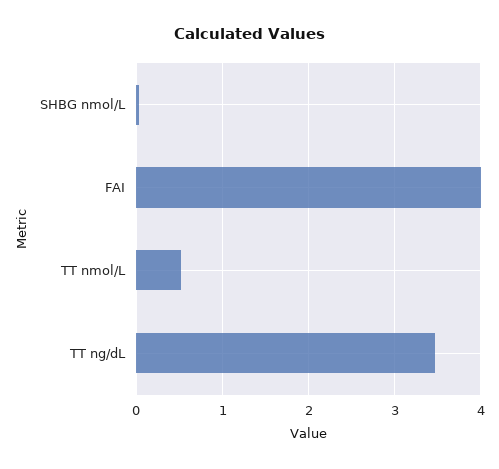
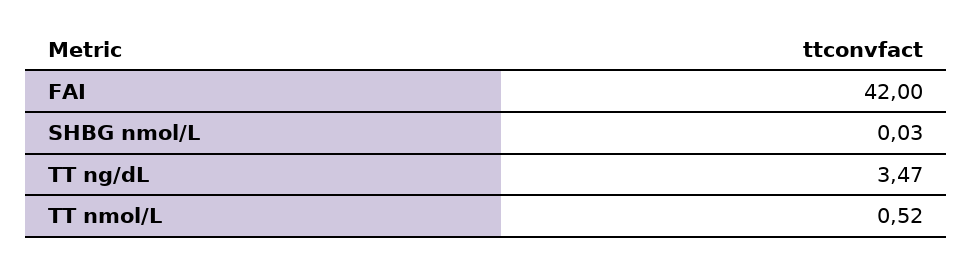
  {
    "SHBG nmol/L": 0.03,
-   "FAI": 4,
+   "FAI": 42,
    "TT nmol/L": 0.52,
    "TT ng/dL": 3.47
  }

